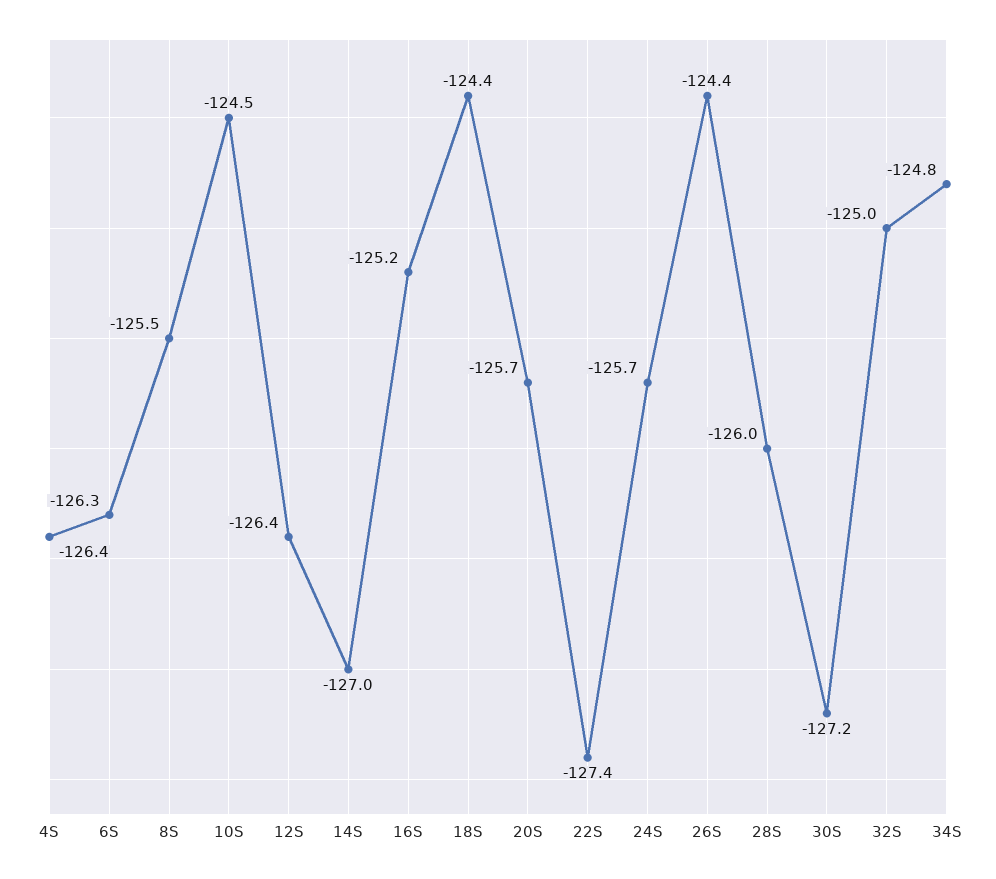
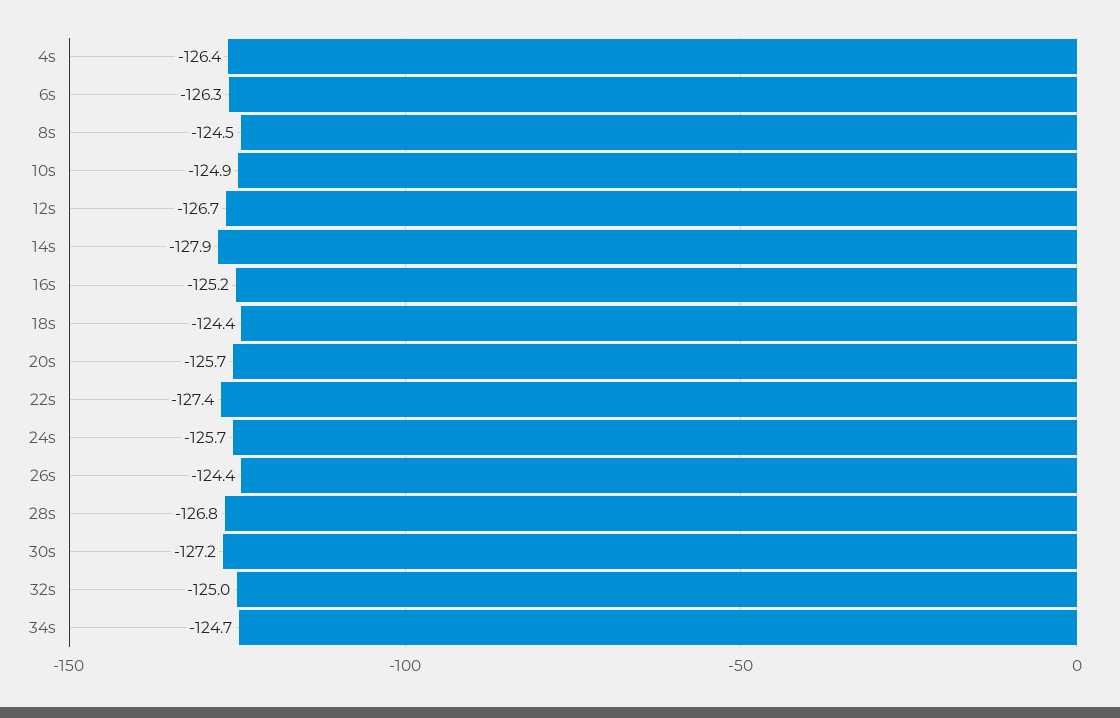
  {
    "4S": -126.4,
    "6S": -126.3,
-   "8S": -125.5,
+   "8S": -124.5,
-   "10S": -124.5,
+   "10S": -124.9,
-   "12S": -126.4,
+   "12S": -126.7,
-   "14S": -127,
+   "14S": -127.9,
    "16S": -125.2,
    "18S": -124.4,
    "20S": -125.7,
    "22S": -127.4,
    "24S": -125.7,
    "26S": -124.4,
-   "28S": -126,
+   "28S": -126.8,
    "30S": -127.2,
    "32S": -125,
-   "34S": -124.8
+   "34S": -124.7
  }

